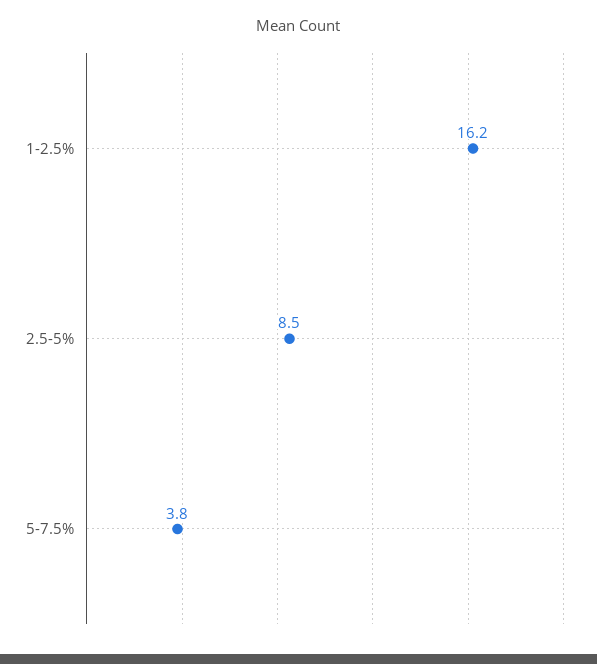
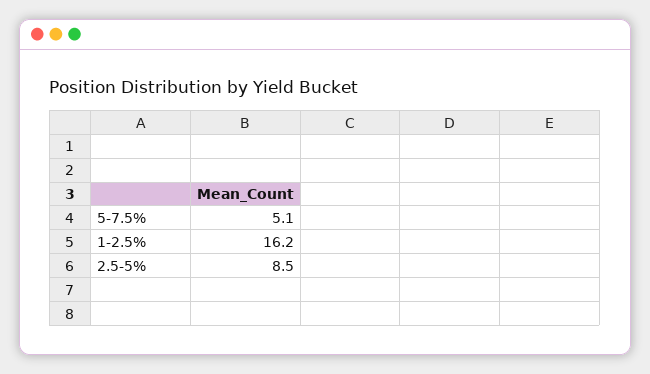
  {
    "1-2.5%": 16.2,
    "2.5-5%": 8.5,
-   "5-7.5%": 3.8
+   "5-7.5%": 5.1
  }

